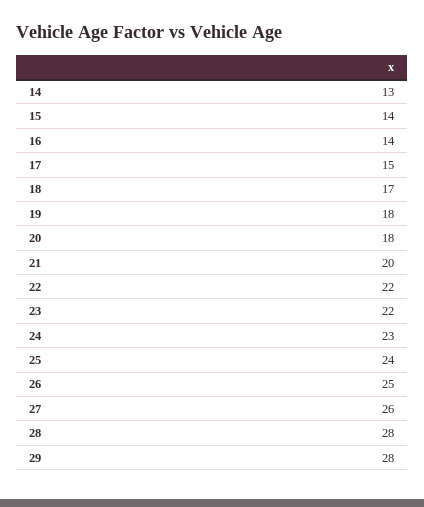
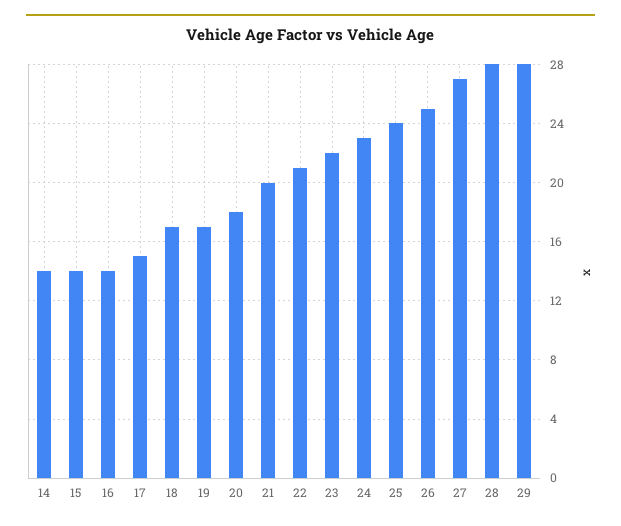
  {
-   "14": 13,
+   "14": 14,
    "15": 14,
    "16": 14,
    "17": 15,
    "18": 17,
-   "19": 18,
+   "19": 17,
    "20": 18,
    "21": 20,
-   "22": 22,
+   "22": 21,
    "23": 22,
    "24": 23,
    "25": 24,
    "26": 25,
-   "27": 26,
+   "27": 27,
    "28": 28,
    "29": 28
  }

